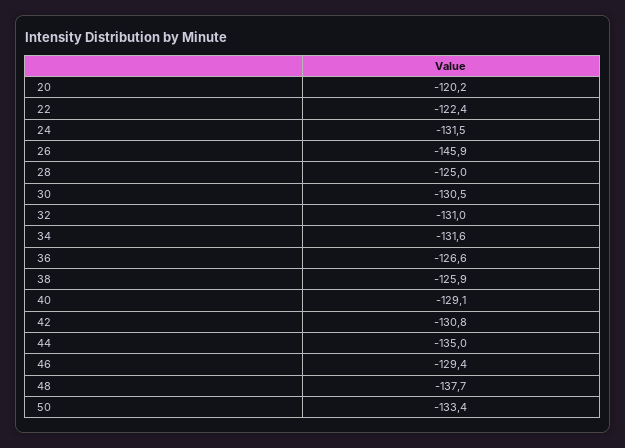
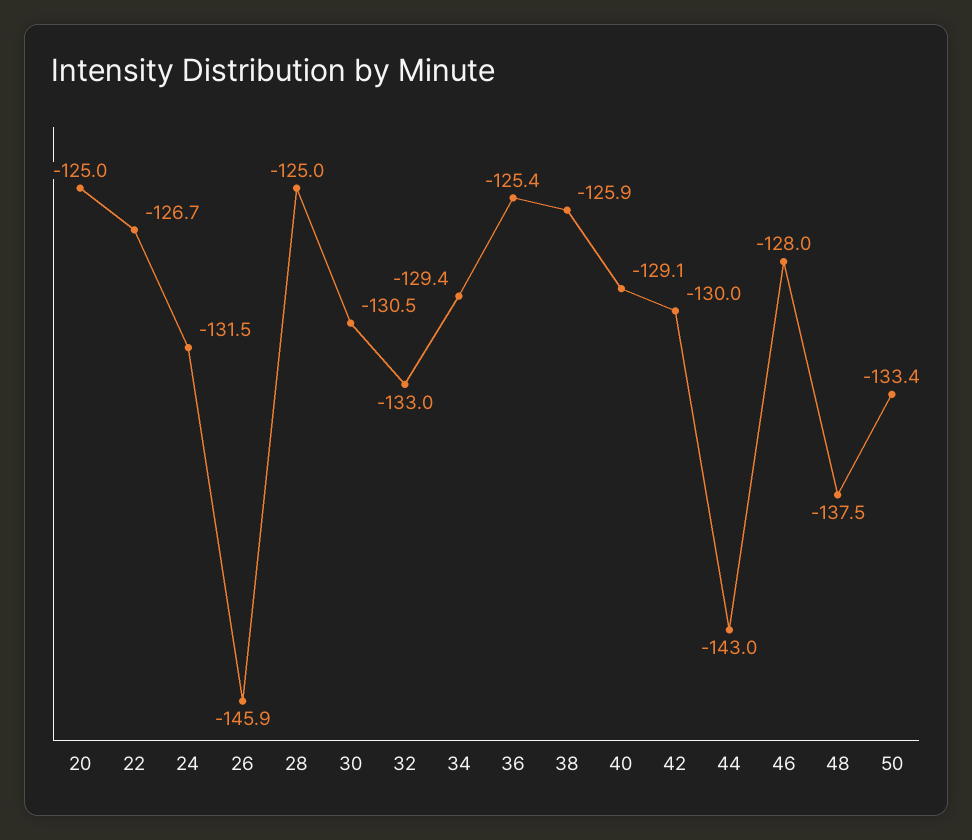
  {
-   "20": -120.2,
+   "20": -125,
-   "22": -122.4,
+   "22": -126.7,
    "24": -131.5,
    "26": -145.9,
    "28": -125,
    "30": -130.5,
-   "32": -131,
+   "32": -133,
-   "34": -131.6,
+   "34": -129.4,
-   "36": -126.6,
+   "36": -125.4,
    "38": -125.9,
    "40": -129.1,
-   "42": -130.8,
+   "42": -130,
-   "44": -135,
+   "44": -143,
-   "46": -129.4,
+   "46": -128,
-   "48": -137.7,
+   "48": -137.5,
    "50": -133.4
  }

